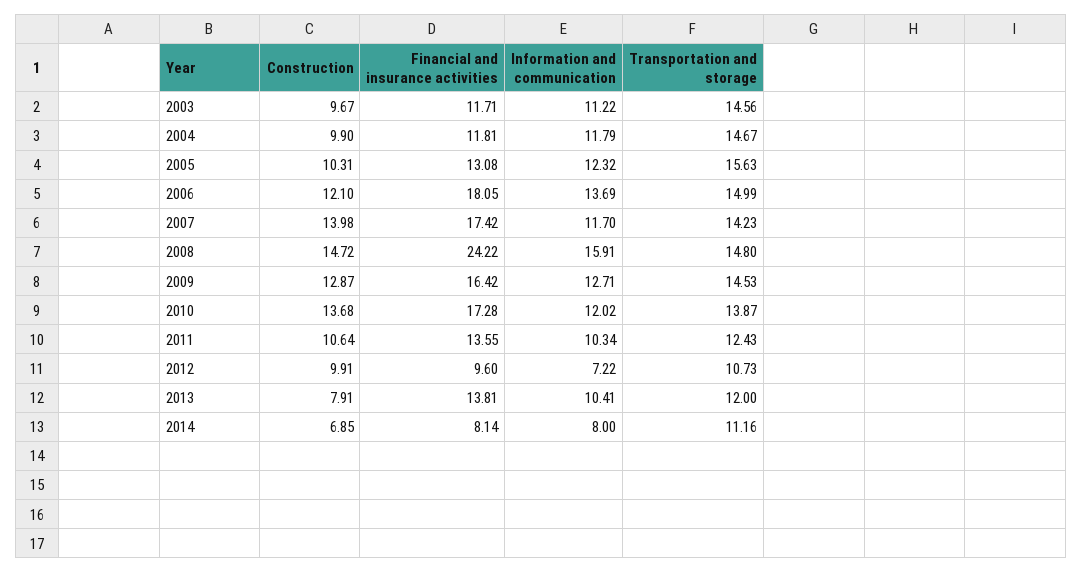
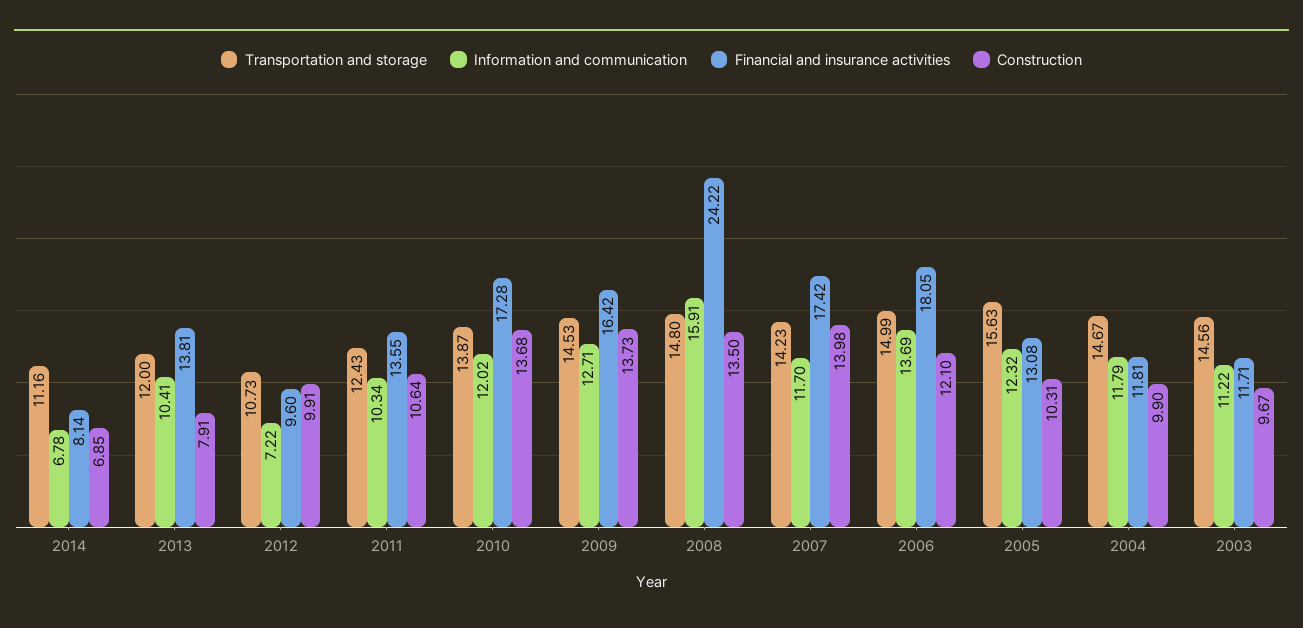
  {
    "Construction": {
      "2003": 9.67,
      "2004": 9.9,
      "2005": 10.31,
      "2006": 12.1,
      "2007": 13.98,
-     "2008": 14.72,
+     "2008": 13.5,
-     "2009": 12.87,
+     "2009": 13.73,
      "2010": 13.68,
      "2011": 10.64,
      "2012": 9.91,
      "2013": 7.91,
      "2014": 6.85
    },
    "Financial and insurance activities": {
      "2003": 11.71,
      "2004": 11.81,
      "2005": 13.08,
      "2006": 18.05,
      "2007": 17.42,
      "2008": 24.22,
      "2009": 16.42,
      "2010": 17.28,
      "2011": 13.55,
      "2012": 9.6,
      "2013": 13.81,
      "2014": 8.14
    },
    "Information and communication": {
      "2003": 11.22,
      "2004": 11.79,
      "2005": 12.32,
      "2006": 13.69,
      "2007": 11.7,
      "2008": 15.91,
      "2009": 12.71,
      "2010": 12.02,
      "2011": 10.34,
      "2012": 7.22,
      "2013": 10.41,
-     "2014": 8
+     "2014": 6.78
    },
    "Transportation and storage": {
      "2003": 14.56,
      "2004": 14.67,
      "2005": 15.63,
      "2006": 14.99,
      "2007": 14.23,
      "2008": 14.8,
      "2009": 14.53,
      "2010": 13.87,
      "2011": 12.43,
      "2012": 10.73,
      "2013": 12,
      "2014": 11.16
    }
  }

